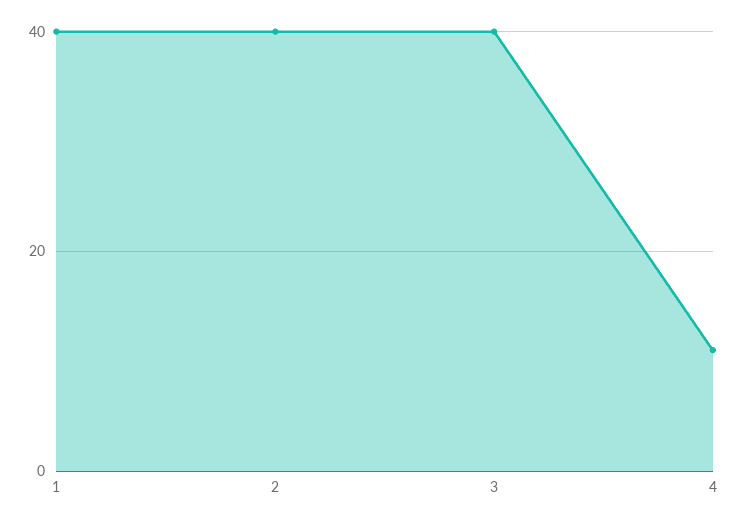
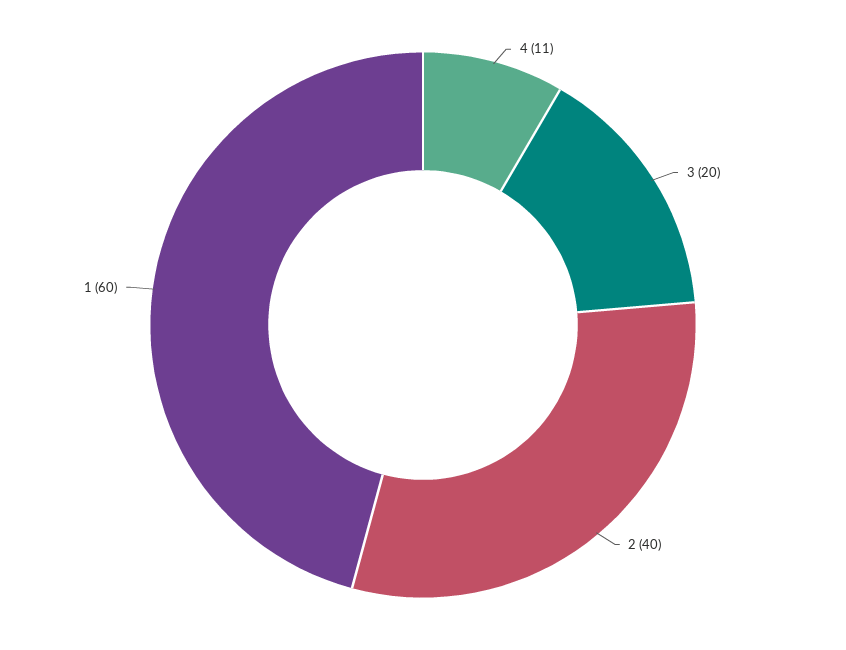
  {
-   "1": 40,
+   "1": 60,
    "2": 40,
-   "3": 40,
+   "3": 20,
    "4": 11
  }

